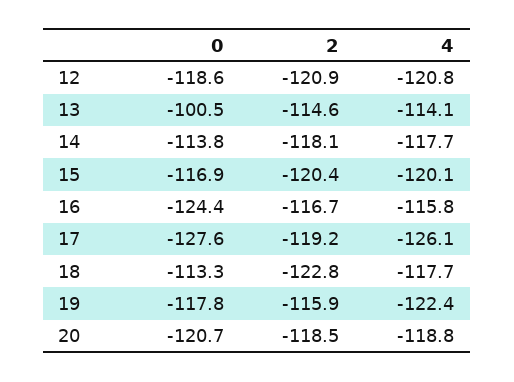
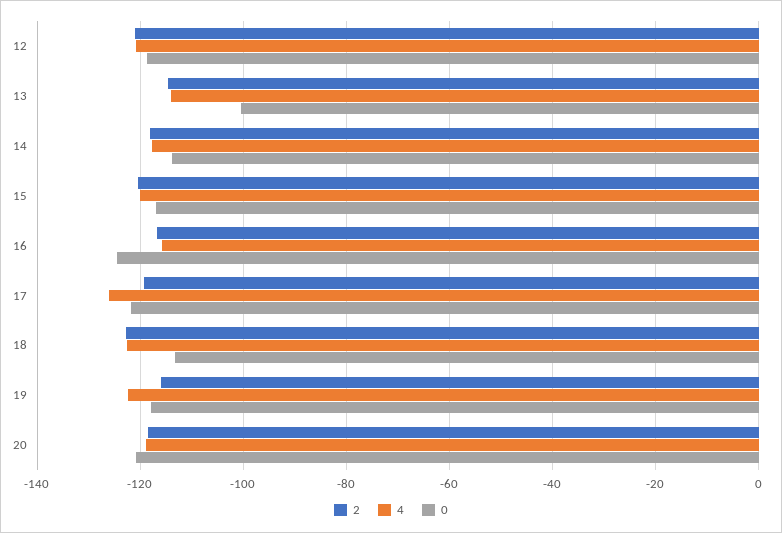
  {
    "0": {
      "12": -118.6,
      "13": -100.5,
      "14": -113.8,
      "15": -116.9,
      "16": -124.4,
-     "17": -127.6,
+     "17": -122,
      "18": -113.3,
      "19": -117.8,
      "20": -120.7
    },
    "2": {
      "12": -120.9,
      "13": -114.6,
      "14": -118.1,
      "15": -120.4,
      "16": -116.7,
      "17": -119.2,
      "18": -122.8,
      "19": -115.9,
      "20": -118.5
    },
    "4": {
      "12": -120.8,
      "13": -114.1,
      "14": -117.7,
      "15": -120.1,
      "16": -115.8,
      "17": -126.1,
-     "18": -117.7,
+     "18": -122,
      "19": -122.4,
      "20": -118.8
    }
  }

